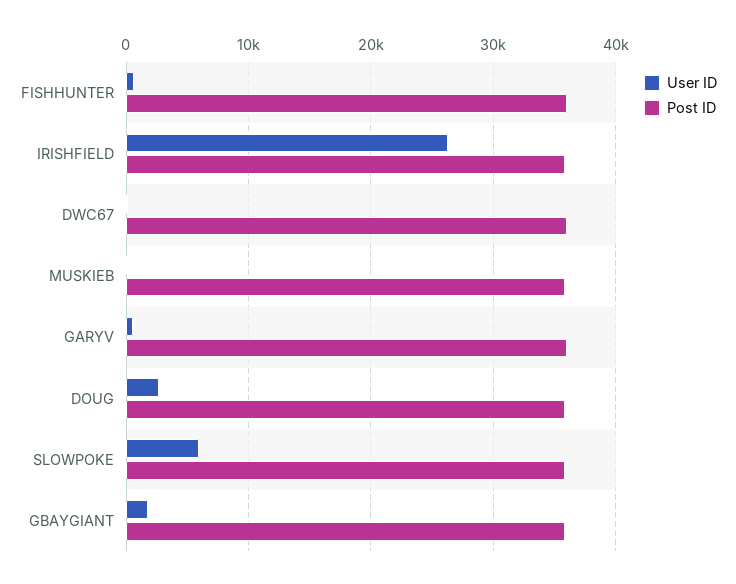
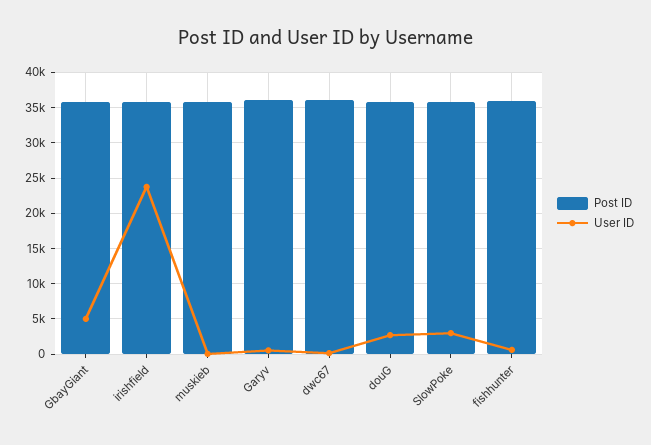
  {
    "User ID": {
      "FISHHUNTER": 1000,
-     "IRISHFIELD": 26000,
+     "IRISHFIELD": 24000,
      "DWC67": 0,
      "MUSKIEB": 0,
      "GARYV": 1000,
      "DOUG": 3000,
-     "SLOWPOKE": 6000,
+     "SLOWPOKE": 3000,
-     "GBAYGIANT": 2000
+     "GBAYGIANT": 5000
    },
    "Post ID": {
      "FISHHUNTER": 36000,
      "IRISHFIELD": 36000,
      "DWC67": 36000,
      "MUSKIEB": 36000,
      "GARYV": 36000,
      "DOUG": 36000,
      "SLOWPOKE": 36000,
      "GBAYGIANT": 36000
    }
  }

